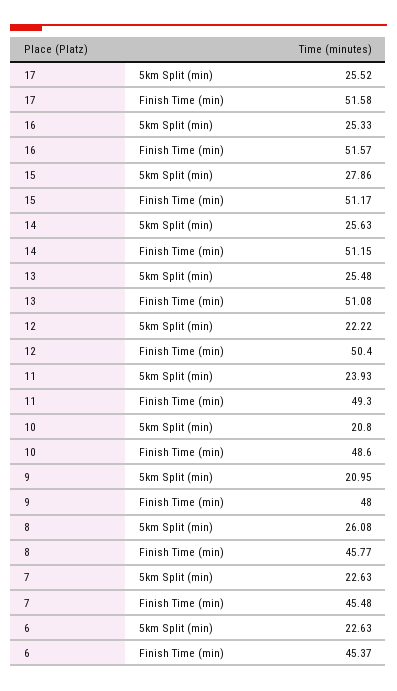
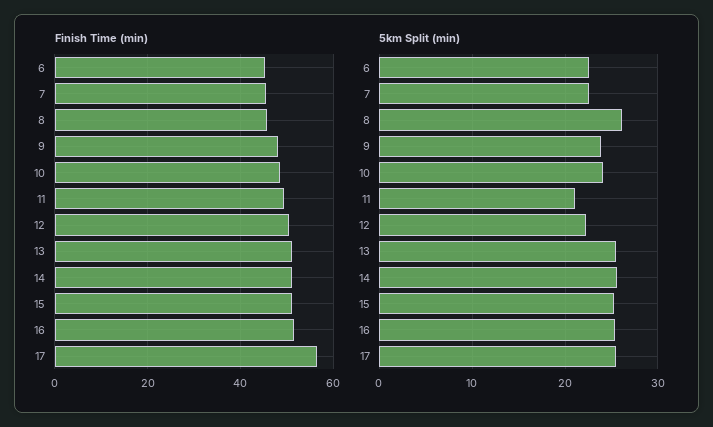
  {
    "5km Split (min)": {
      "17": 25.52,
      "16": 25.33,
-     "15": 27.86,
+     "15": 25,
      "14": 25.63,
      "13": 25.48,
      "12": 22.22,
-     "11": 23.93,
+     "11": 21,
-     "10": 20.8,
+     "10": 24,
-     "9": 20.95,
+     "9": 24,
      "8": 26.08,
      "7": 22.63,
      "6": 22.63
    },
    "Finish Time (min)": {
-     "17": 51.58,
+     "17": 56,
      "16": 51.57,
      "15": 51.17,
      "14": 51.15,
      "13": 51.08,
      "12": 50.4,
      "11": 49.3,
      "10": 48.6,
      "9": 48,
      "8": 45.77,
      "7": 45.48,
      "6": 45.37
    }
  }

